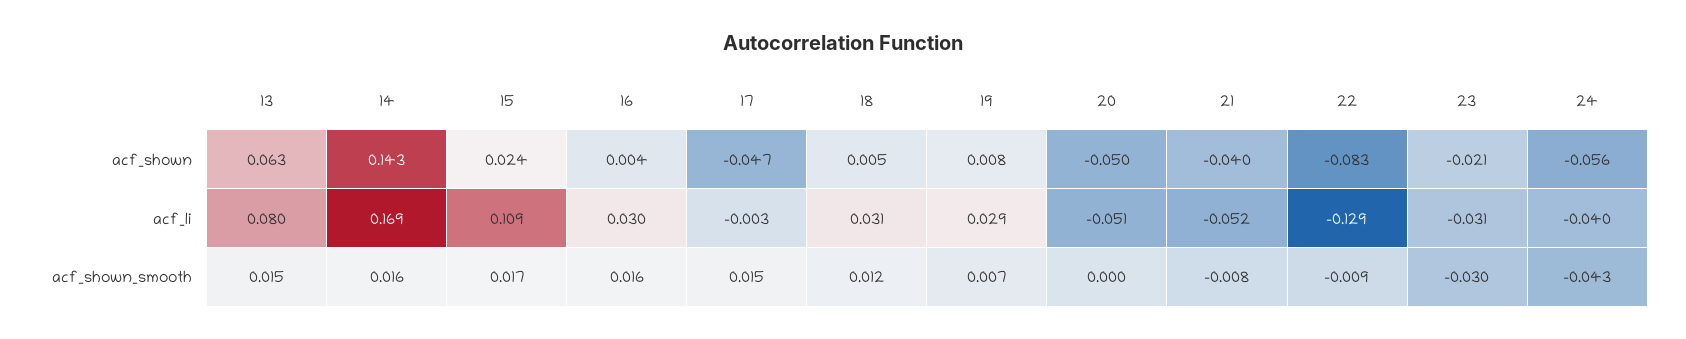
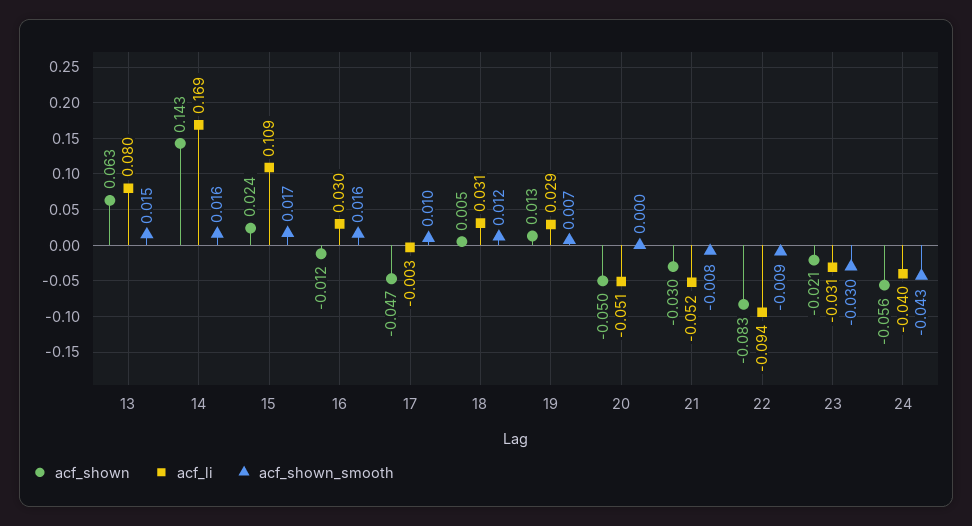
  {
    "acf_shown": {
      "13": 0.063,
      "14": 0.143,
      "15": 0.024,
-     "16": 0.004,
+     "16": -0.012,
      "17": -0.047,
      "18": 0.005,
-     "19": 0.008,
+     "19": 0.013,
      "20": -0.05,
-     "21": -0.04,
+     "21": -0.03,
      "22": -0.083,
      "23": -0.021,
      "24": -0.056
    },
    "acf_li": {
      "13": 0.08,
      "14": 0.169,
      "15": 0.109,
      "16": 0.03,
      "17": -0.003,
      "18": 0.031,
      "19": 0.029,
      "20": -0.051,
      "21": -0.052,
-     "22": -0.129,
+     "22": -0.094,
      "23": -0.031,
      "24": -0.04
    },
    "acf_shown_smooth": {
      "13": 0.015,
      "14": 0.016,
      "15": 0.017,
      "16": 0.016,
-     "17": 0.015,
+     "17": 0.01,
      "18": 0.012,
      "19": 0.007,
      "20": 0,
      "21": -0.008,
      "22": -0.009,
      "23": -0.03,
      "24": -0.043
    }
  }

